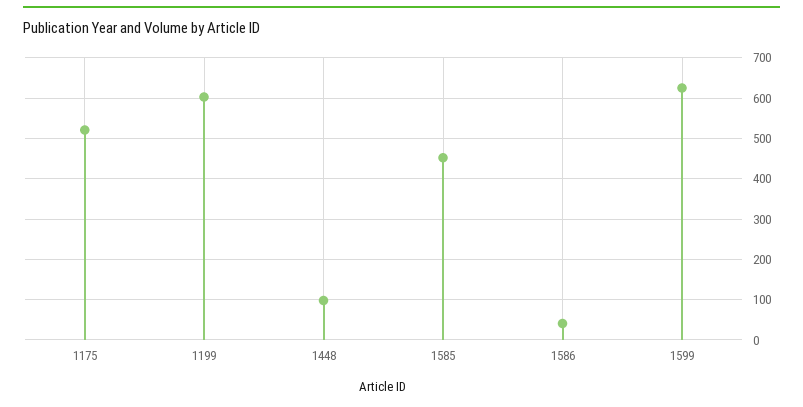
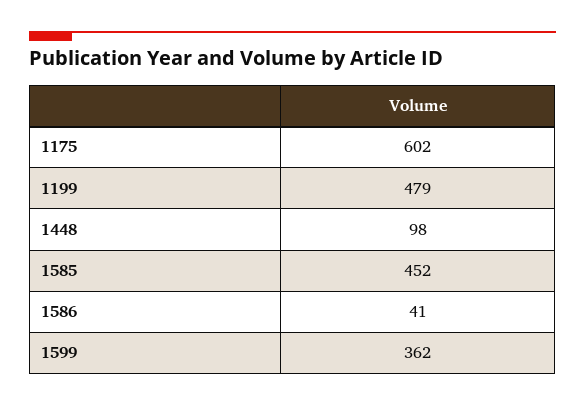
  {
-   "1175": 520,
+   "1175": 602,
-   "1199": 600,
+   "1199": 479,
    "1448": 98,
    "1585": 452,
    "1586": 41,
-   "1599": 620
+   "1599": 362
  }

